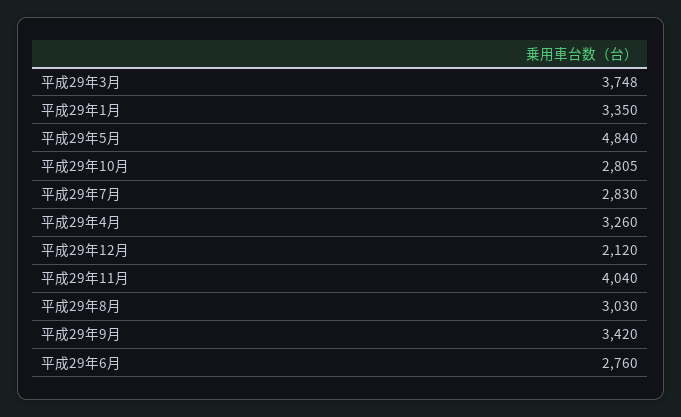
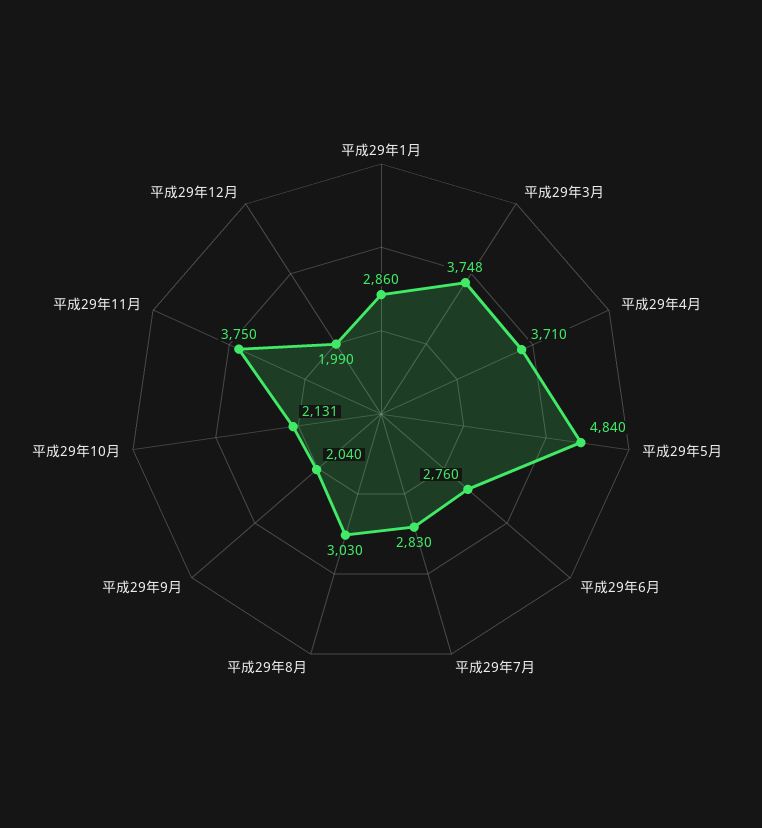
  {
    "平成29年3月": 3748,
-   "平成29年1月": 3350,
+   "平成29年1月": 2860,
    "平成29年5月": 4840,
-   "平成29年10月": 2805,
+   "平成29年10月": 2131,
    "平成29年7月": 2830,
-   "平成29年4月": 3260,
+   "平成29年4月": 3710,
-   "平成29年12月": 2120,
+   "平成29年12月": 1990,
-   "平成29年11月": 4040,
+   "平成29年11月": 3750,
    "平成29年8月": 3030,
-   "平成29年9月": 3420,
+   "平成29年9月": 2040,
    "平成29年6月": 2760
  }

